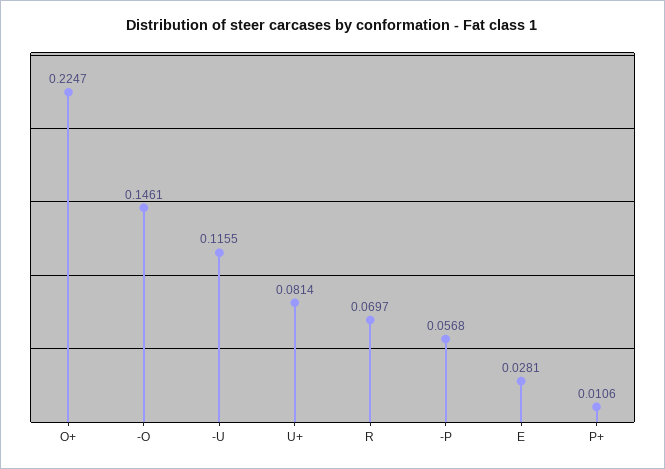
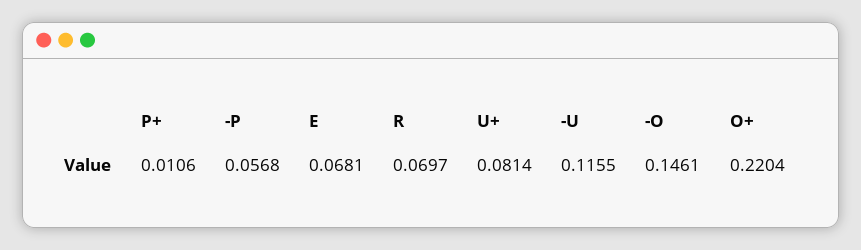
  {
-   "O+": 0.2247,
+   "O+": 0.2204,
    "-O": 0.1461,
    "-U": 0.1155,
    "U+": 0.0814,
    "R": 0.0697,
    "-P": 0.0568,
-   "E": 0.0281,
+   "E": 0.0681,
    "P+": 0.0106
  }

